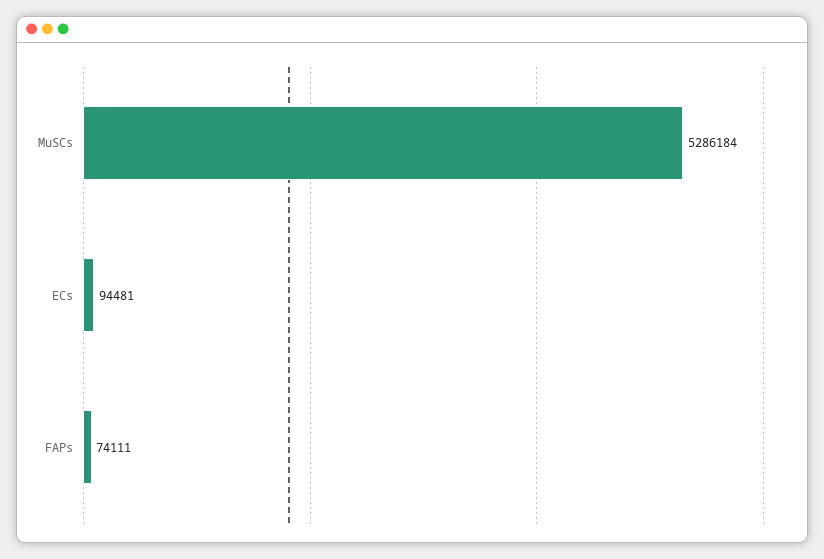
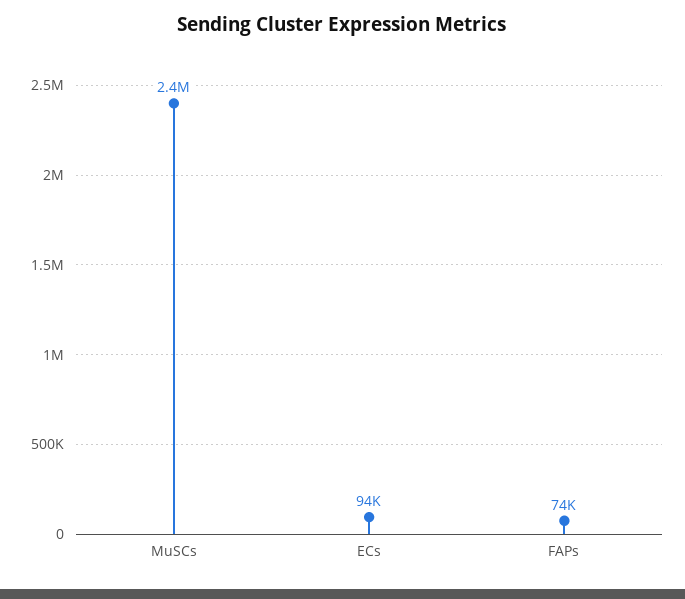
  {
-   "MuSCs": 5286184,
+   "MuSCs": 2400000,
    "ECs": 94481,
    "FAPs": 74111
  }

